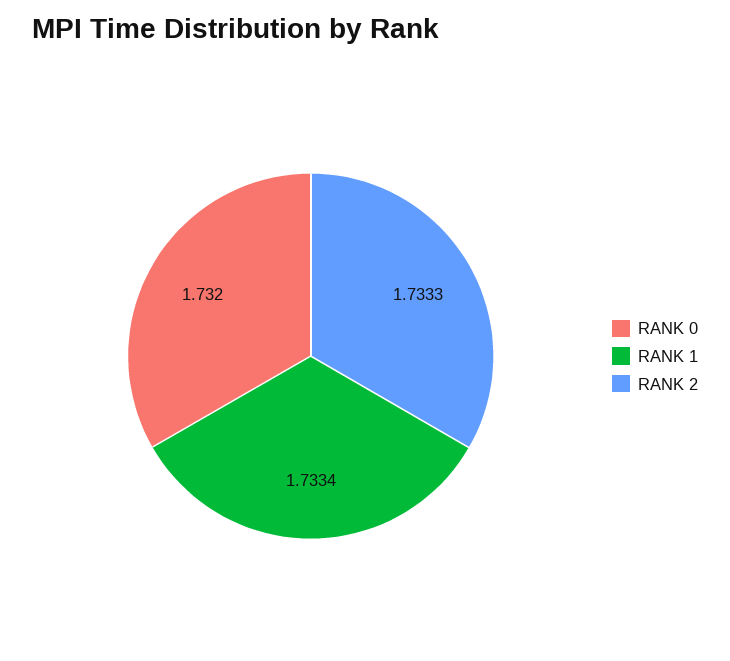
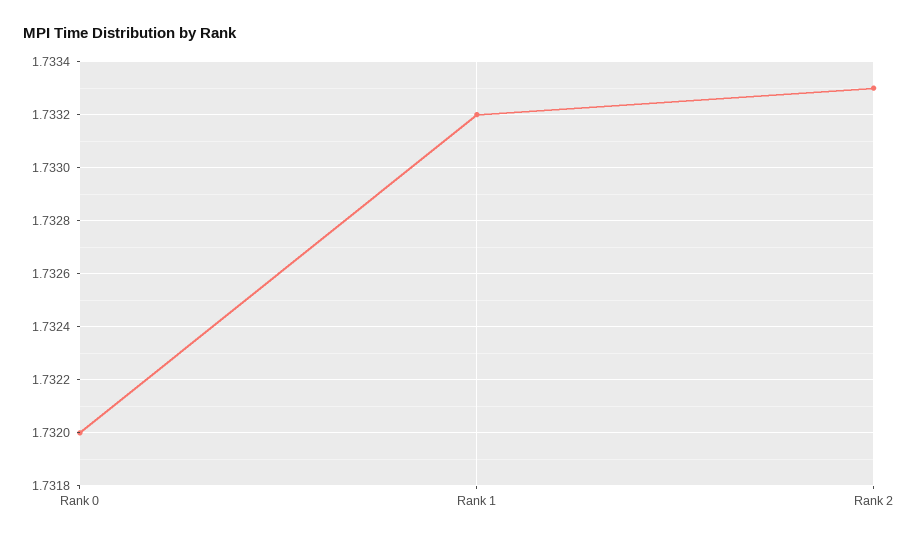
  {
    "RANK 0": 1.732,
-   "RANK 1": 1.7334,
+   "RANK 1": 1.7332,
    "RANK 2": 1.7333
  }

